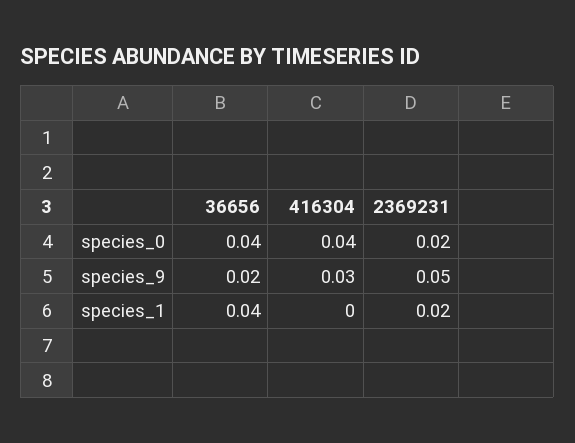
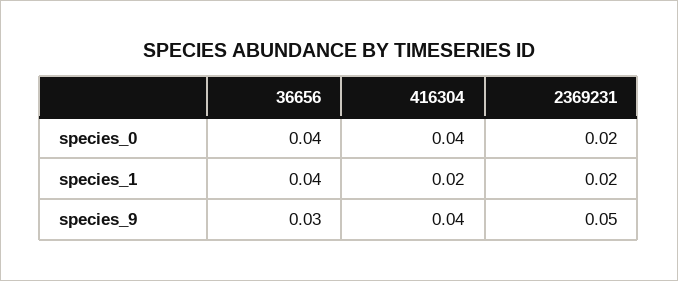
  {
    "36656": {
      "species_0": 0.04,
-     "species_9": 0.02,
+     "species_9": 0.03,
      "species_1": 0.04
    },
    "416304": {
      "species_0": 0.04,
-     "species_9": 0.03,
+     "species_9": 0.04,
-     "species_1": 0
+     "species_1": 0.02
    },
    "2369231": {
      "species_0": 0.02,
      "species_9": 0.05,
      "species_1": 0.02
    }
  }

